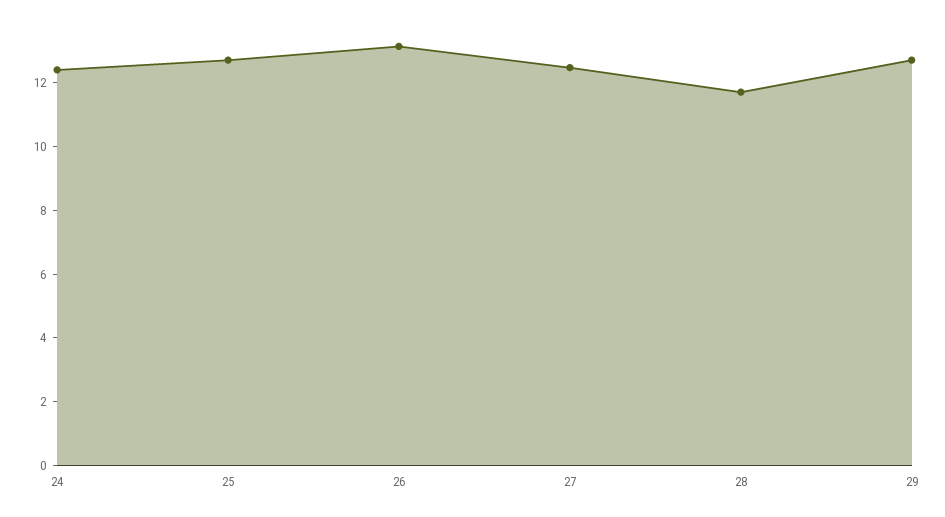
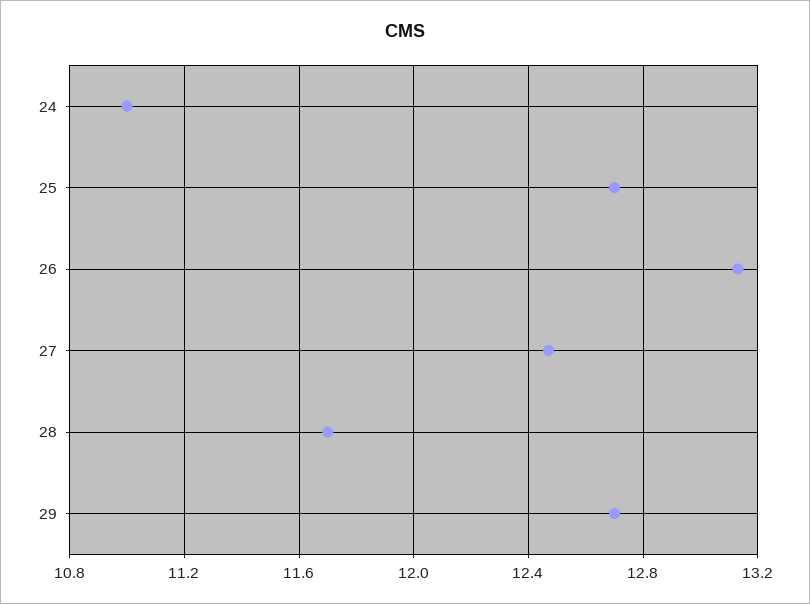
  {
-   "24": 12.5,
+   "24": 11,
    "25": 12.7,
    "26": 13.15,
    "27": 12.45,
    "28": 11.7,
    "29": 12.7
  }

